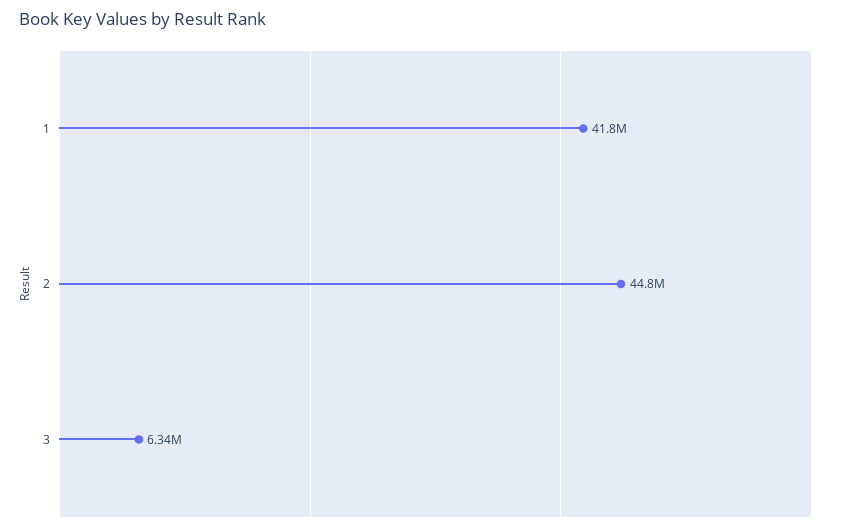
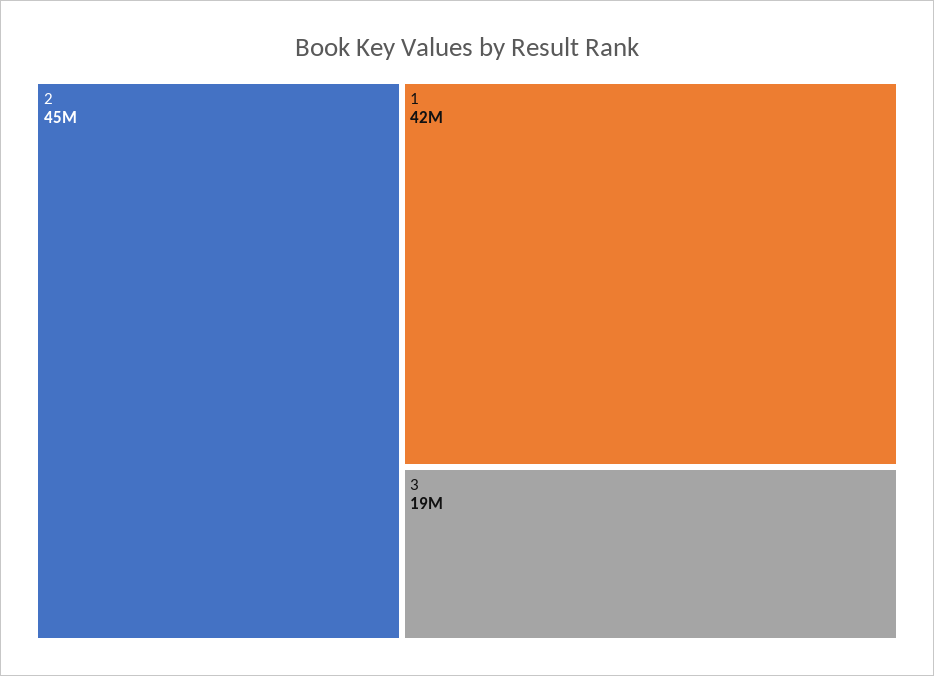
  {
    "1": 41800000,
    "2": 44800000,
-   "3": 6340000
+   "3": 19000000
  }

